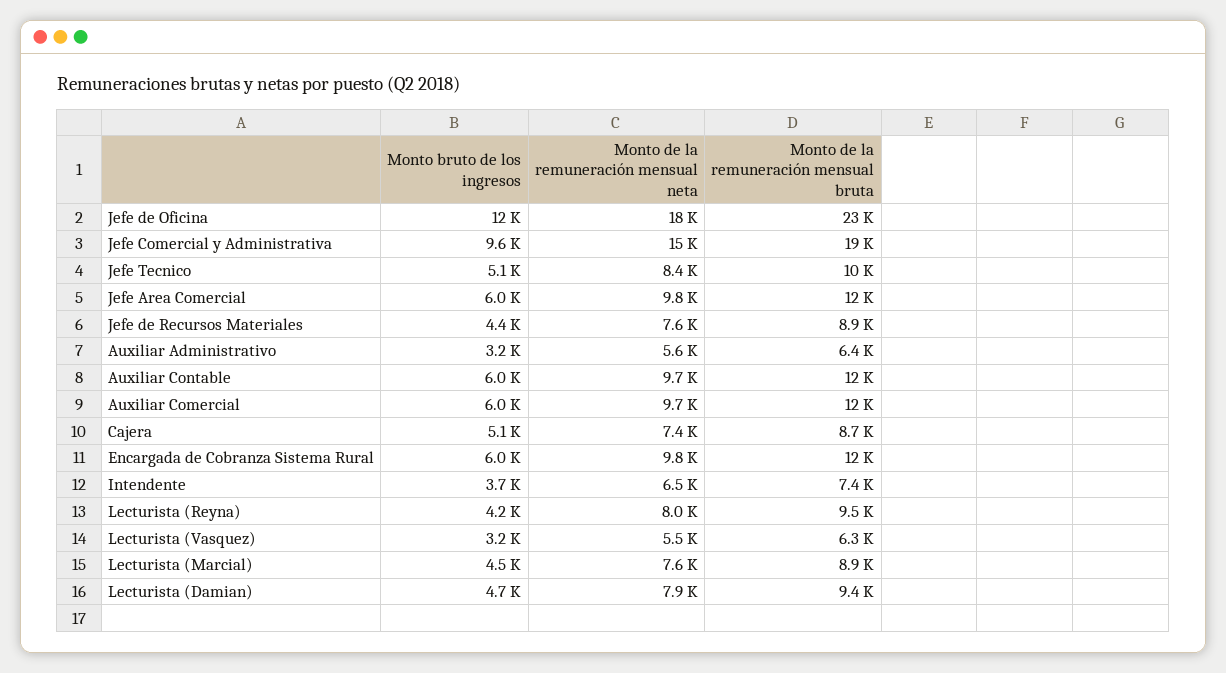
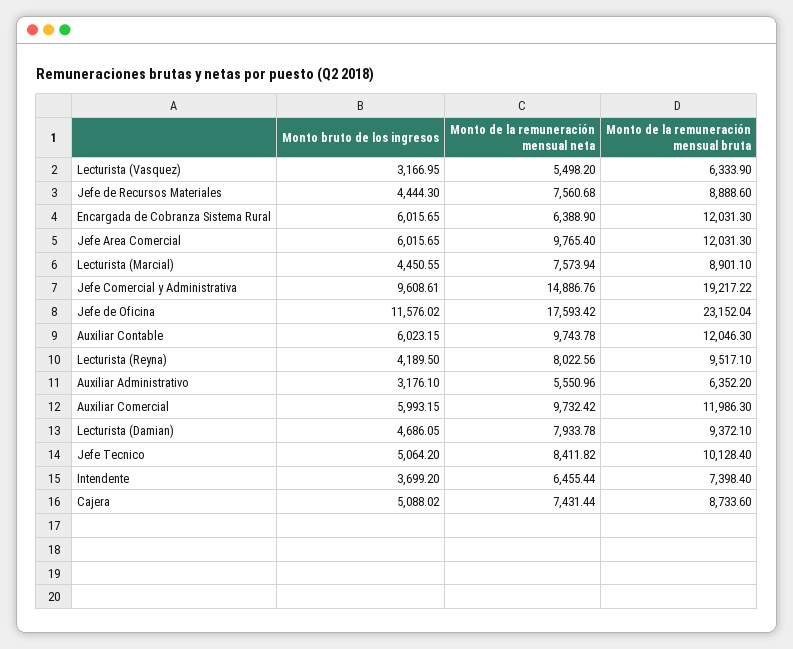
  {
    "Monto bruto de los ingresos": {
      "Jefe de Oficina": 11576.02,
      "Jefe Comercial y Administrativa": 9608.61,
      "Jefe Tecnico": 5064.2,
      "Jefe Area Comercial": 6015.65,
      "Jefe de Recursos Materiales": 4444.3,
      "Auxiliar Administrativo": 3176.1,
      "Auxiliar Contable": 6023.15,
      "Auxiliar Comercial": 5993.15,
      "Cajera": 5088.02,
      "Encargada de Cobranza Sistema Rural": 6015.65,
      "Intendente": 3699.2,
      "Lecturista (Reyna)": 4189.5,
      "Lecturista (Vasquez)": 3166.95,
      "Lecturista (Marcial)": 4450.55,
      "Lecturista (Damian)": 4686.05
    },
    "Monto de la remuneración mensual neta": {
      "Jefe de Oficina": 17593.42,
      "Jefe Comercial y Administrativa": 14886.76,
      "Jefe Tecnico": 8411.82,
      "Jefe Area Comercial": 9765.4,
      "Jefe de Recursos Materiales": 7560.68,
      "Auxiliar Administrativo": 5550.96,
      "Auxiliar Contable": 9743.78,
      "Auxiliar Comercial": 9732.42,
      "Cajera": 7431.44,
-     "Encargada de Cobranza Sistema Rural": 9800,
+     "Encargada de Cobranza Sistema Rural": 6388.9,
      "Intendente": 6455.44,
      "Lecturista (Reyna)": 8022.56,
      "Lecturista (Vasquez)": 5498.2,
      "Lecturista (Marcial)": 7573.94,
      "Lecturista (Damian)": 7933.78
    },
    "Monto de la remuneración mensual bruta": {
      "Jefe de Oficina": 23152.04,
      "Jefe Comercial y Administrativa": 19217.22,
      "Jefe Tecnico": 10128.4,
      "Jefe Area Comercial": 12031.3,
      "Jefe de Recursos Materiales": 8888.6,
      "Auxiliar Administrativo": 6352.2,
      "Auxiliar Contable": 12046.3,
      "Auxiliar Comercial": 11986.3,
      "Cajera": 8733.6,
      "Encargada de Cobranza Sistema Rural": 12031.3,
      "Intendente": 7398.4,
      "Lecturista (Reyna)": 9517.1,
      "Lecturista (Vasquez)": 6333.9,
      "Lecturista (Marcial)": 8901.1,
      "Lecturista (Damian)": 9372.1
    }
  }

